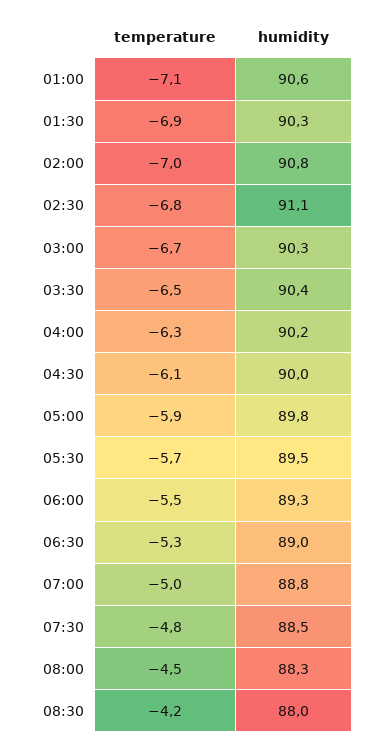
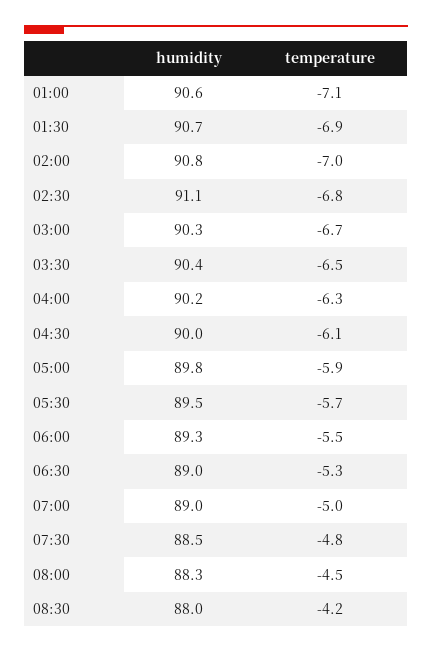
  {
    "temperature": {
      "01:00": -7.1,
      "01:30": -6.9,
      "02:00": -7,
      "02:30": -6.8,
      "03:00": -6.7,
      "03:30": -6.5,
      "04:00": -6.3,
      "04:30": -6.1,
      "05:00": -5.9,
      "05:30": -5.7,
      "06:00": -5.5,
      "06:30": -5.3,
      "07:00": -5,
      "07:30": -4.8,
      "08:00": -4.5,
      "08:30": -4.2
    },
    "humidity": {
      "01:00": 90.6,
-     "01:30": 90.3,
+     "01:30": 90.7,
      "02:00": 90.8,
      "02:30": 91.1,
      "03:00": 90.3,
      "03:30": 90.4,
      "04:00": 90.2,
      "04:30": 90,
      "05:00": 89.8,
      "05:30": 89.5,
      "06:00": 89.3,
      "06:30": 89,
-     "07:00": 88.8,
+     "07:00": 89,
      "07:30": 88.5,
      "08:00": 88.3,
      "08:30": 88
    }
  }

